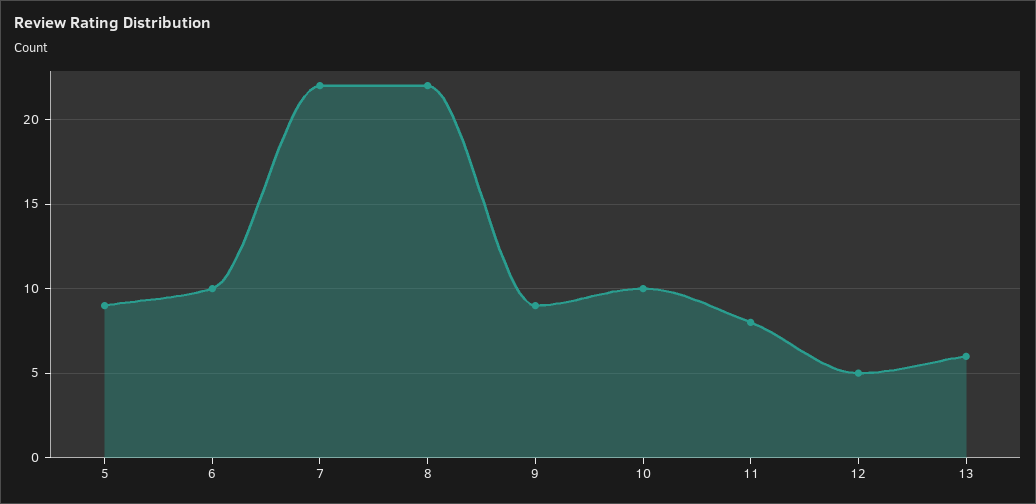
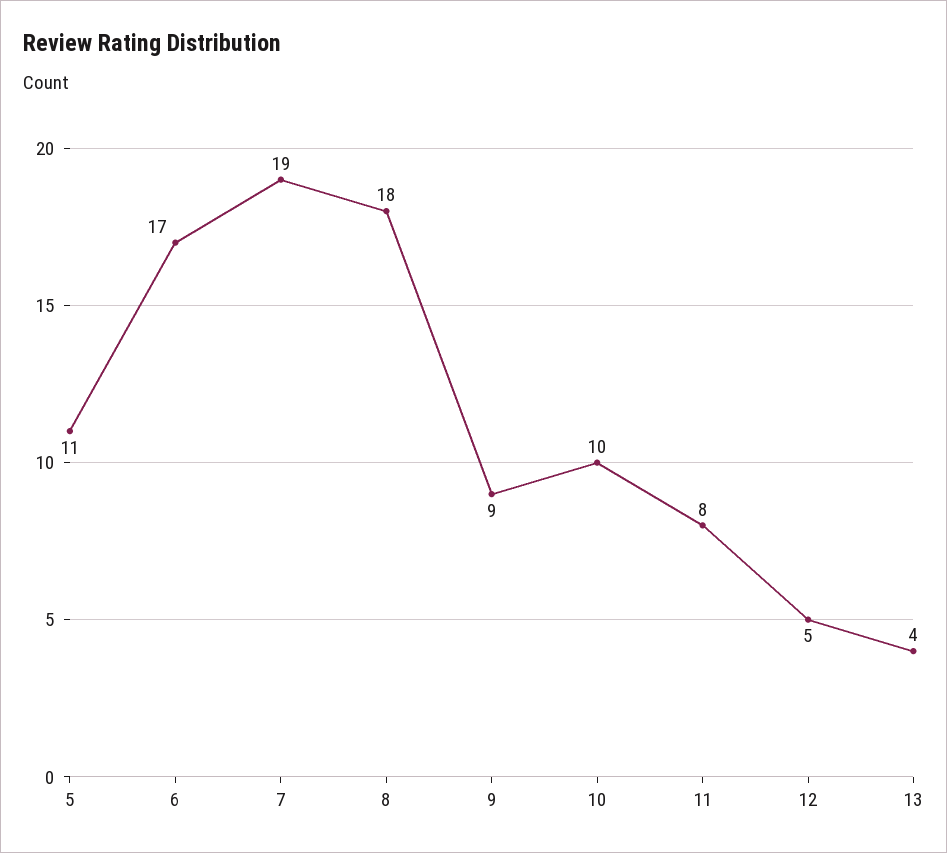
  {
-   "5": 9,
+   "5": 11,
-   "6": 10,
+   "6": 17,
-   "7": 22,
+   "7": 19,
-   "8": 22,
+   "8": 18,
    "9": 9,
    "10": 10,
    "11": 8,
    "12": 5,
-   "13": 6
+   "13": 4
  }

